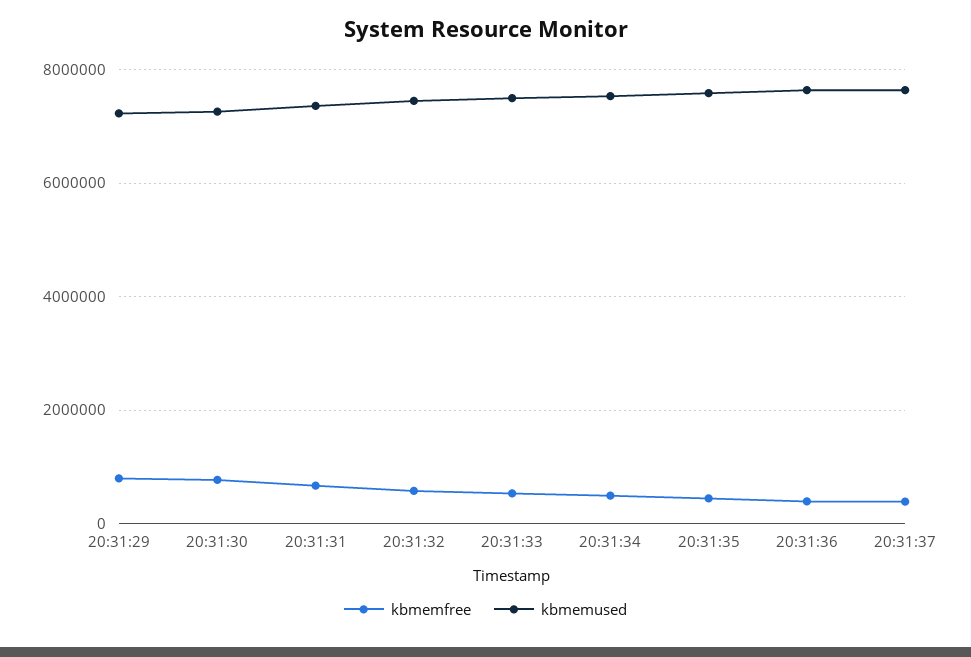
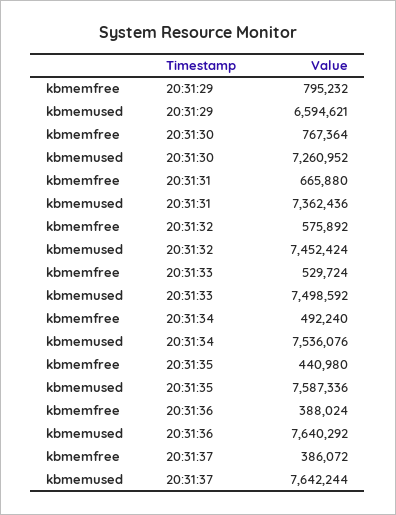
  {
    "kbmemfree": {
      "20:31:29": 795232,
      "20:31:30": 767364,
      "20:31:31": 665880,
      "20:31:32": 575892,
      "20:31:33": 529724,
      "20:31:34": 492240,
      "20:31:35": 440980,
      "20:31:36": 388024,
      "20:31:37": 386072
    },
    "kbmemused": {
-     "20:31:29": 7200000,
+     "20:31:29": 6594621,
      "20:31:30": 7260952,
      "20:31:31": 7362436,
      "20:31:32": 7452424,
      "20:31:33": 7498592,
      "20:31:34": 7536076,
      "20:31:35": 7587336,
      "20:31:36": 7640292,
      "20:31:37": 7642244
    }
  }

